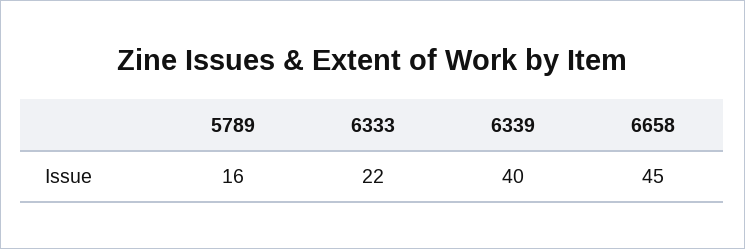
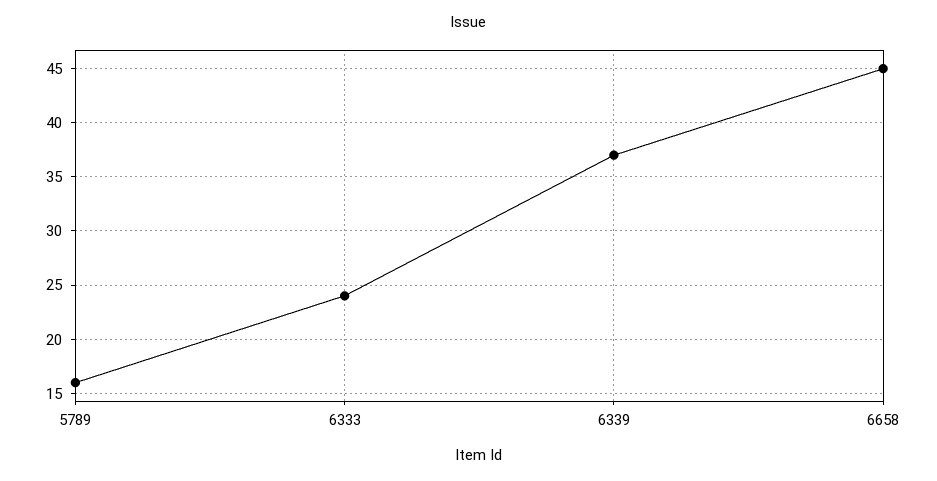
  {
    "5789": 16,
-   "6333": 22,
+   "6333": 24,
-   "6339": 40,
+   "6339": 37,
    "6658": 45
  }

